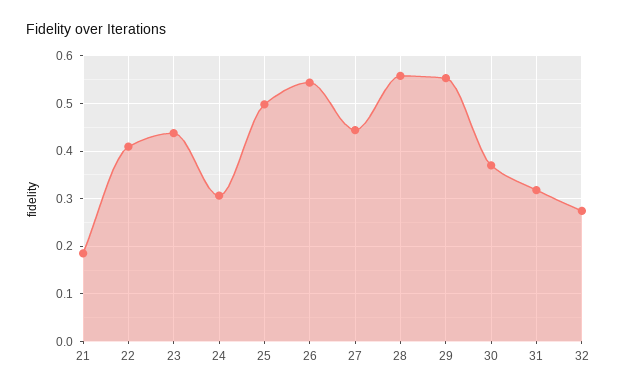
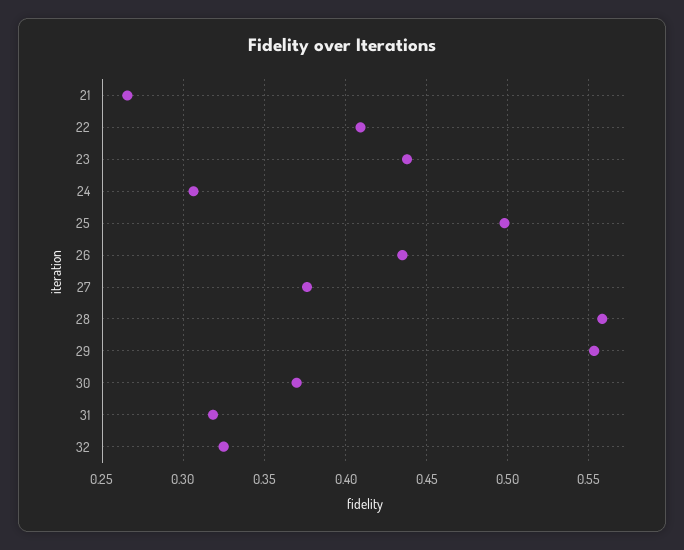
  {
-   "21": 0.18,
+   "21": 0.265,
    "22": 0.41,
    "23": 0.44,
    "24": 0.305,
    "25": 0.5,
-   "26": 0.54,
+   "26": 0.435,
-   "27": 0.44,
+   "27": 0.375,
    "28": 0.56,
    "29": 0.555,
    "30": 0.37,
    "31": 0.32,
-   "32": 0.28
+   "32": 0.325
  }

